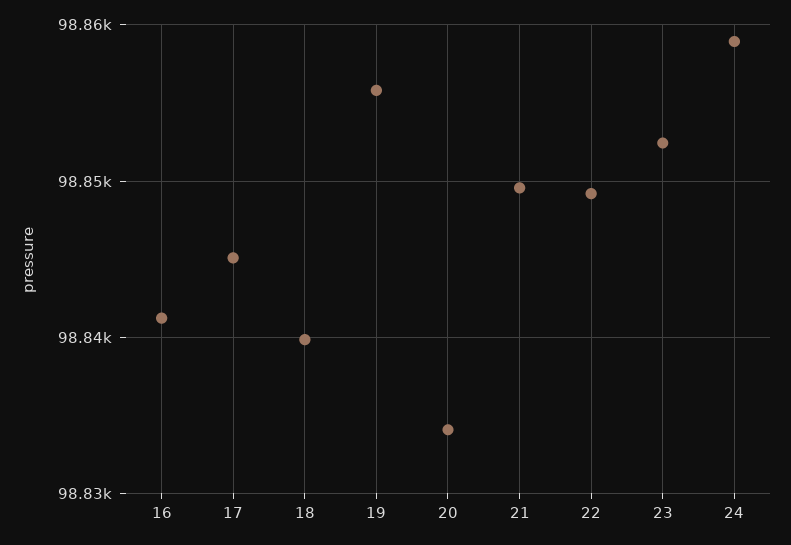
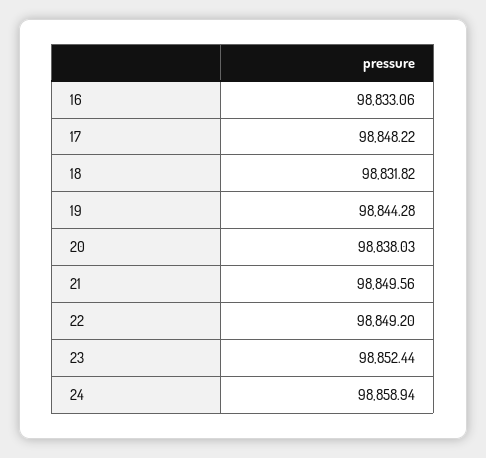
  {
-   "16": 98841,
+   "16": 98833.06,
-   "17": 98845,
+   "17": 98848.22,
-   "18": 98840,
+   "18": 98831.82,
-   "19": 98856,
+   "19": 98844.28,
-   "20": 98834,
+   "20": 98838.03,
    "21": 98849.56,
    "22": 98849.2,
    "23": 98852.44,
    "24": 98858.94
  }

